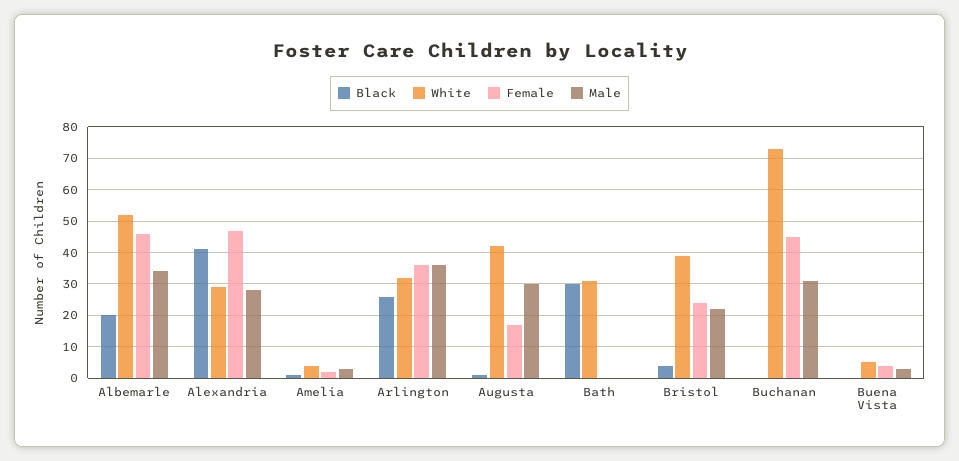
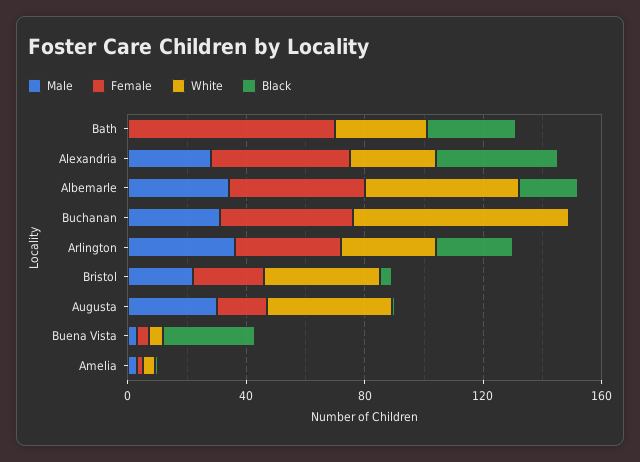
  {
    "Black": {
      "Albemarle": 20,
      "Alexandria": 40,
      "Amelia": 0,
      "Arlington": 25,
      "Augusta": 0,
      "Bath": 30,
      "Bristol": 5,
      "Buchanan": 0,
-     "Buena Vista": 0
+     "Buena Vista": 30
    },
    "White": {
      "Albemarle": 50,
      "Alexandria": 30,
      "Amelia": 5,
      "Arlington": 30,
      "Augusta": 40,
      "Bath": 30,
      "Bristol": 40,
      "Buchanan": 75,
      "Buena Vista": 5
    },
    "Female": {
      "Albemarle": 45,
      "Alexandria": 45,
      "Amelia": 0,
      "Arlington": 35,
      "Augusta": 15,
-     "Bath": 0,
+     "Bath": 70,
      "Bristol": 25,
      "Buchanan": 45,
      "Buena Vista": 5
    },
    "Male": {
      "Albemarle": 35,
      "Alexandria": 30,
      "Amelia": 5,
      "Arlington": 35,
      "Augusta": 30,
      "Bath": 0,
      "Bristol": 20,
      "Buchanan": 30,
      "Buena Vista": 5
    }
  }

